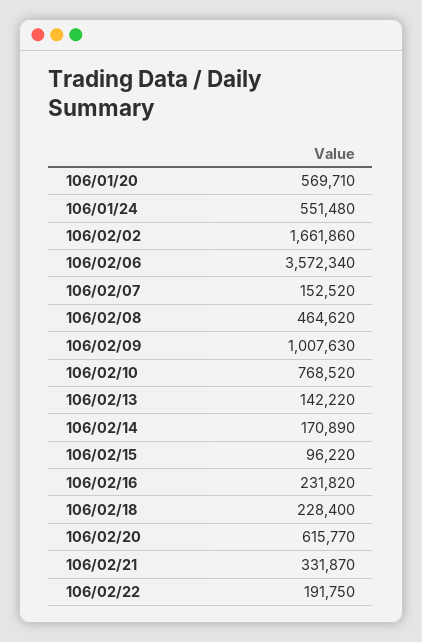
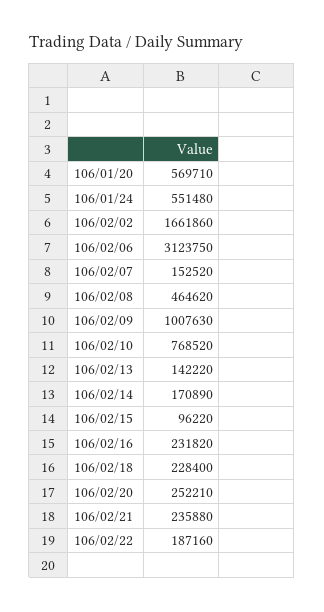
  {
    "106/01/20": 569710,
    "106/01/24": 551480,
    "106/02/02": 1661860,
-   "106/02/06": 3572340,
+   "106/02/06": 3123750,
    "106/02/07": 152520,
    "106/02/08": 464620,
    "106/02/09": 1007630,
    "106/02/10": 768520,
    "106/02/13": 142220,
    "106/02/14": 170890,
    "106/02/15": 96220,
    "106/02/16": 231820,
    "106/02/18": 228400,
-   "106/02/20": 615770,
+   "106/02/20": 252210,
-   "106/02/21": 331870,
+   "106/02/21": 235880,
-   "106/02/22": 191750
+   "106/02/22": 187160
  }

